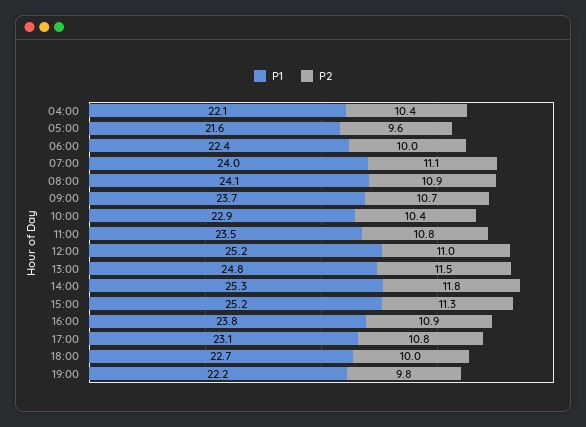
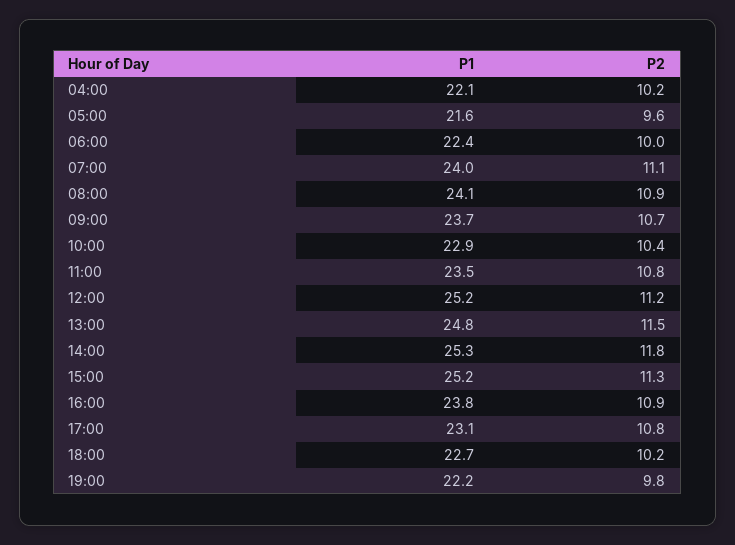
  {
    "P1": {
      "04:00": 22.1,
      "05:00": 21.6,
      "06:00": 22.4,
      "07:00": 24,
      "08:00": 24.1,
      "09:00": 23.7,
      "10:00": 22.9,
      "11:00": 23.5,
      "12:00": 25.2,
      "13:00": 24.8,
      "14:00": 25.3,
      "15:00": 25.2,
      "16:00": 23.8,
      "17:00": 23.1,
      "18:00": 22.7,
      "19:00": 22.2
    },
    "P2": {
-     "04:00": 10.4,
+     "04:00": 10.2,
      "05:00": 9.6,
      "06:00": 10,
      "07:00": 11.1,
      "08:00": 10.9,
      "09:00": 10.7,
      "10:00": 10.4,
      "11:00": 10.8,
-     "12:00": 11,
+     "12:00": 11.2,
      "13:00": 11.5,
      "14:00": 11.8,
      "15:00": 11.3,
      "16:00": 10.9,
      "17:00": 10.8,
-     "18:00": 10,
+     "18:00": 10.2,
      "19:00": 9.8
    }
  }

